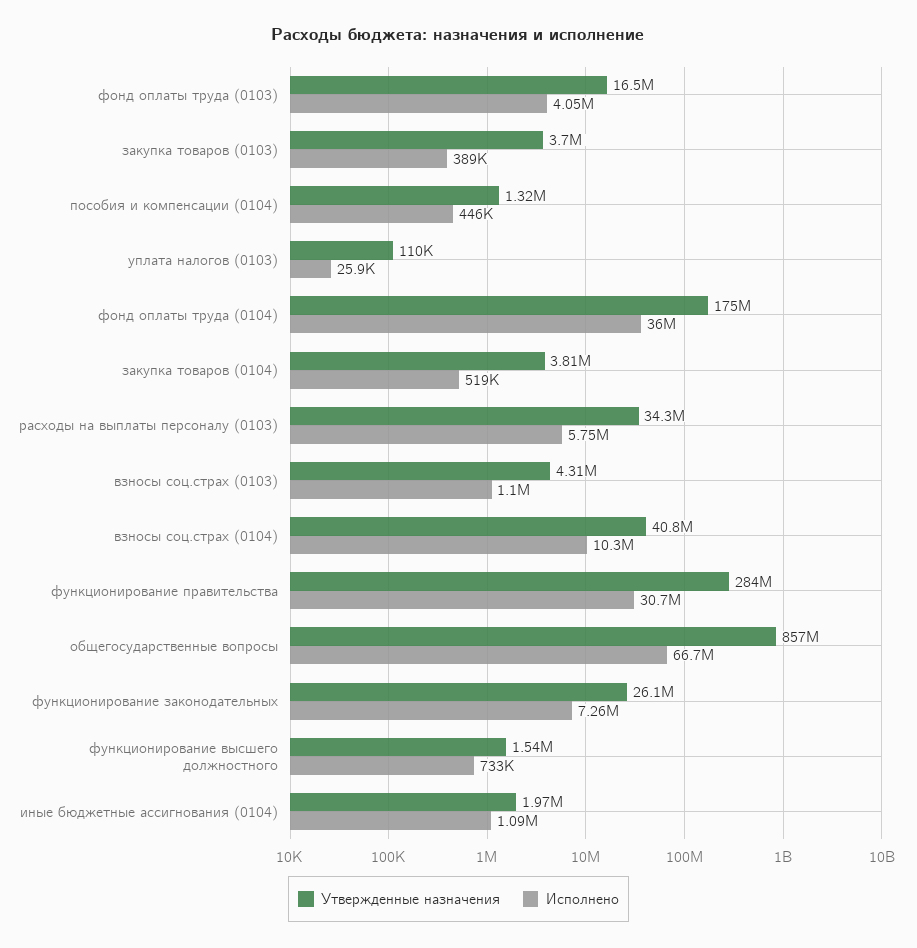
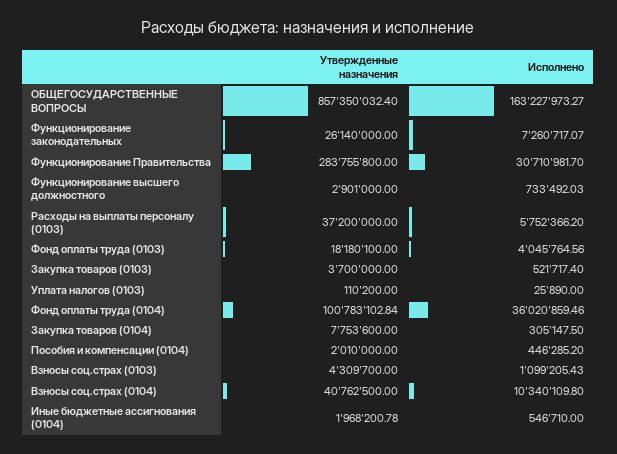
  {
    "Утвержденные назначения": {
-     "фонд оплаты труда (0103)": 16500000,
+     "фонд оплаты труда (0103)": 18180100,
      "закупка товаров (0103)": 3700000,
-     "пособия и компенсации (0104)": 1320000,
+     "пособия и компенсации (0104)": 2010000,
      "уплата налогов (0103)": 110200,
-     "фонд оплаты труда (0104)": 175000000,
+     "фонд оплаты труда (0104)": 100783102.84,
-     "закупка товаров (0104)": 3810000,
+     "закупка товаров (0104)": 7753600,
-     "расходы на выплаты персоналу (0103)": 34300000,
+     "расходы на выплаты персоналу (0103)": 37200000,
      "взносы соц.страх (0103)": 4309700,
      "взносы соц.страх (0104)": 40762500,
      "функционирование правительства": 283755800,
      "общегосударственные вопросы": 857350032.4,
      "функционирование законодательных": 26140000,
-     "функционирование высшего должностного": 1540000,
+     "функционирование высшего должностного": 2901000,
      "иные бюджетные ассигнования (0104)": 1968200.78
    },
    "Исполнено": {
      "фонд оплаты труда (0103)": 4045764.56,
-     "закупка товаров (0103)": 389000,
+     "закупка товаров (0103)": 521717.4,
      "пособия и компенсации (0104)": 446285.2,
      "уплата налогов (0103)": 25890,
      "фонд оплаты труда (0104)": 36020859.46,
-     "закупка товаров (0104)": 519000,
+     "закупка товаров (0104)": 305147.5,
      "расходы на выплаты персоналу (0103)": 5752366.2,
      "взносы соц.страх (0103)": 1099205.43,
      "взносы соц.страх (0104)": 10340109.8,
      "функционирование правительства": 30710981.7,
-     "общегосударственные вопросы": 66700000,
+     "общегосударственные вопросы": 163227973.27,
      "функционирование законодательных": 7260717.07,
      "функционирование высшего должностного": 733492.03,
-     "иные бюджетные ассигнования (0104)": 1090000
+     "иные бюджетные ассигнования (0104)": 546710
    }
  }

